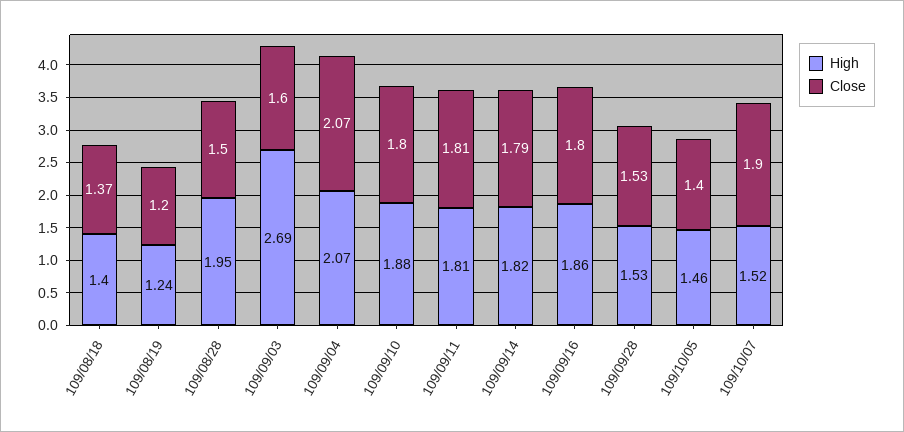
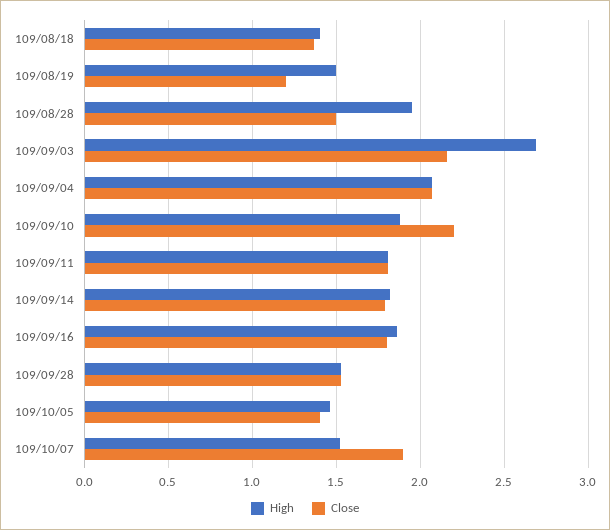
  {
    "High": {
      "109/08/18": 1.4,
-     "109/08/19": 1.24,
+     "109/08/19": 1.5,
      "109/08/28": 1.95,
      "109/09/03": 2.69,
      "109/09/04": 2.07,
      "109/09/10": 1.88,
      "109/09/11": 1.81,
      "109/09/14": 1.82,
      "109/09/16": 1.86,
      "109/09/28": 1.53,
      "109/10/05": 1.46,
      "109/10/07": 1.52
    },
    "Close": {
      "109/08/18": 1.37,
      "109/08/19": 1.2,
      "109/08/28": 1.5,
-     "109/09/03": 1.6,
+     "109/09/03": 2.15,
      "109/09/04": 2.07,
-     "109/09/10": 1.8,
+     "109/09/10": 2.2,
      "109/09/11": 1.81,
      "109/09/14": 1.79,
      "109/09/16": 1.8,
      "109/09/28": 1.53,
      "109/10/05": 1.4,
      "109/10/07": 1.9
    }
  }

